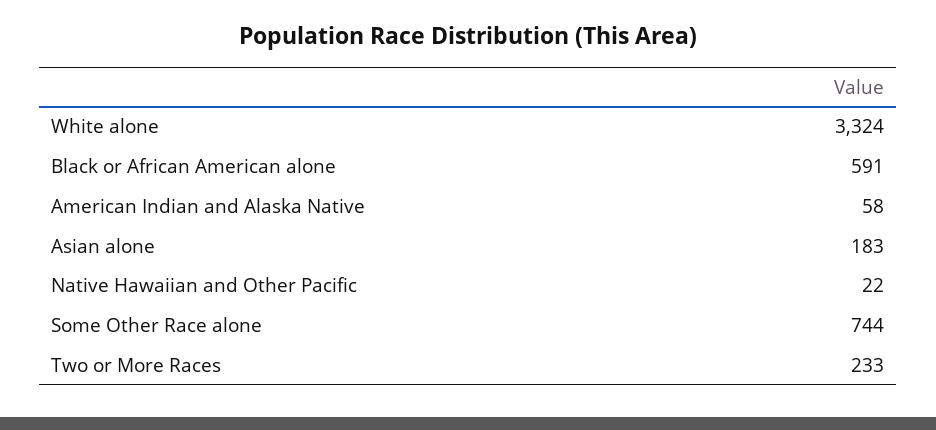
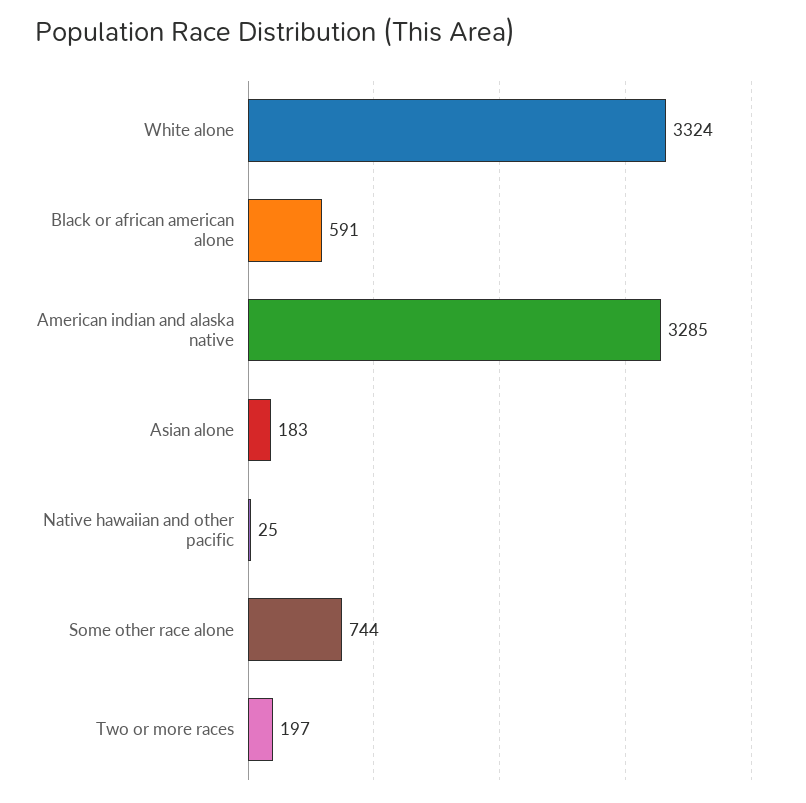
  {
    "White alone": 3324,
    "Black or African American alone": 591,
-   "American Indian and Alaska Native": 58,
+   "American Indian and Alaska Native": 3285,
    "Asian alone": 183,
-   "Native Hawaiian and Other Pacific": 22,
+   "Native Hawaiian and Other Pacific": 25,
    "Some Other Race alone": 744,
-   "Two or More Races": 233
+   "Two or More Races": 197
  }

